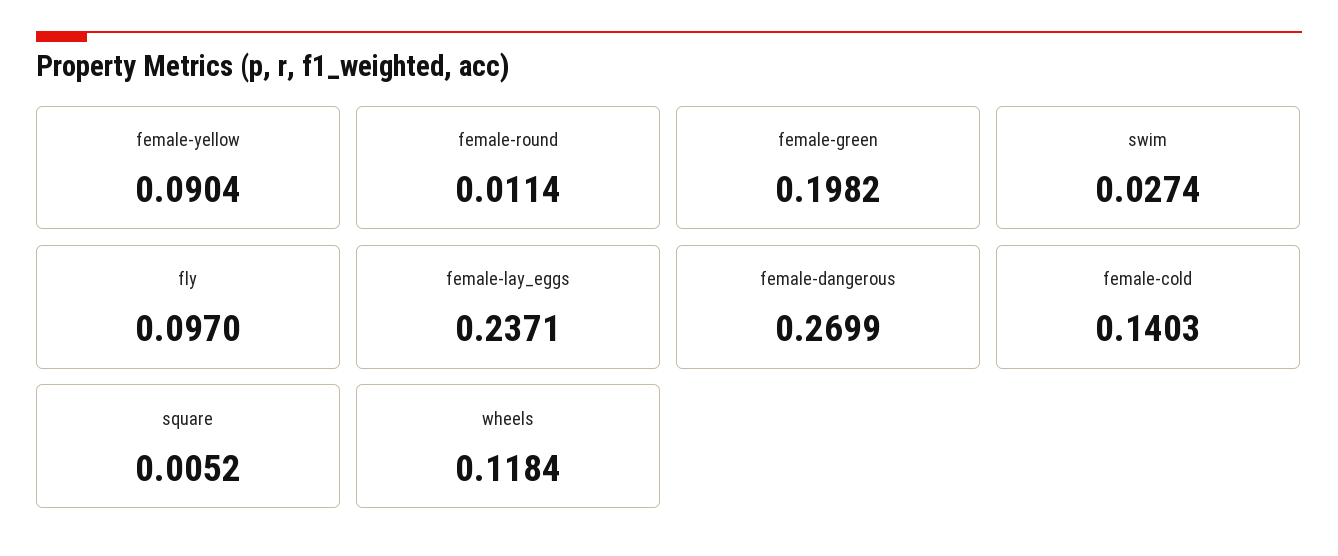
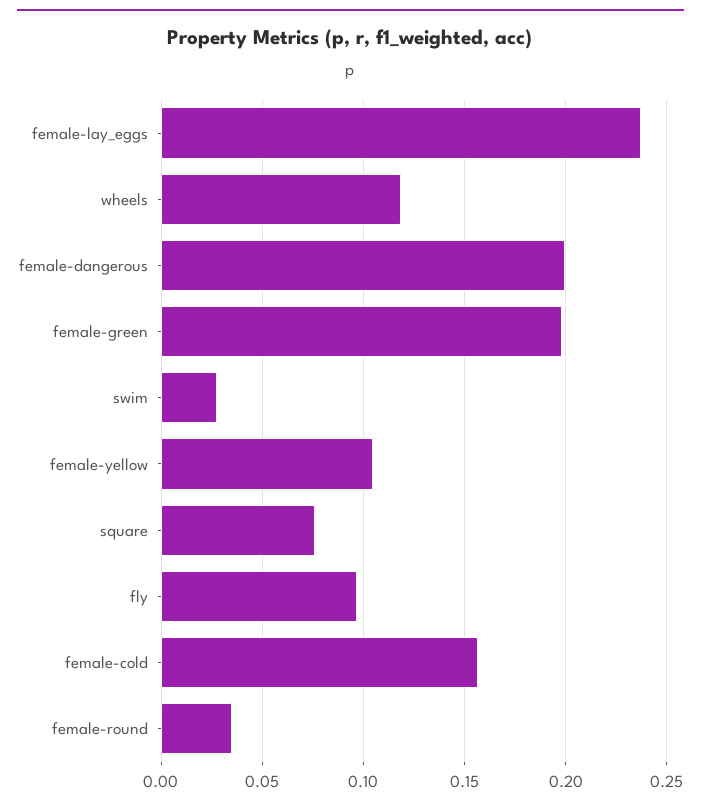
  {
-   "female-yellow": 0.0904,
+   "female-yellow": 0.105,
-   "female-round": 0.0114,
+   "female-round": 0.035,
    "female-green": 0.1982,
    "swim": 0.0274,
    "fly": 0.097,
    "female-lay_eggs": 0.2371,
-   "female-dangerous": 0.2699,
+   "female-dangerous": 0.2,
-   "female-cold": 0.1403,
+   "female-cold": 0.155,
-   "square": 0.0052,
+   "square": 0.075,
    "wheels": 0.1184
  }

